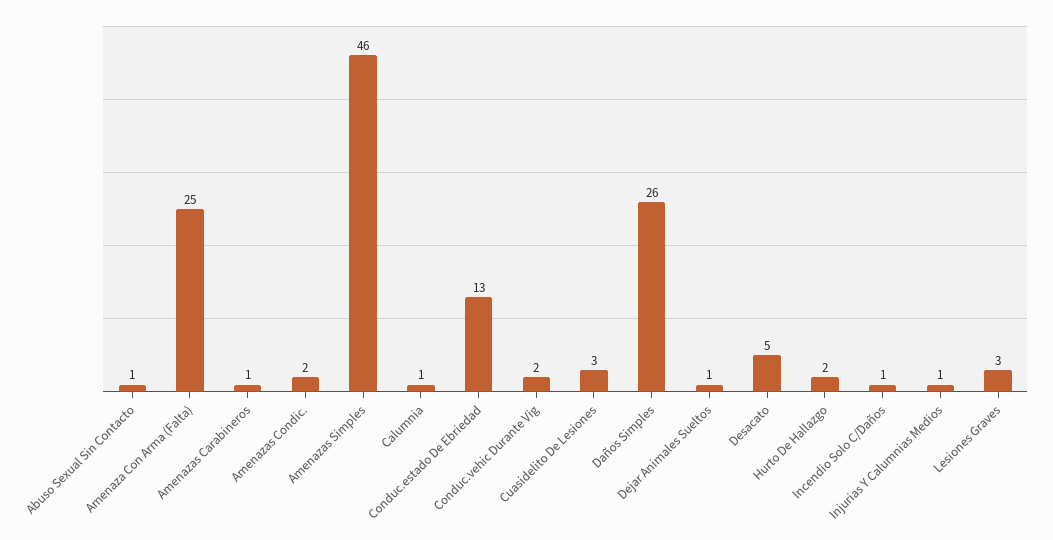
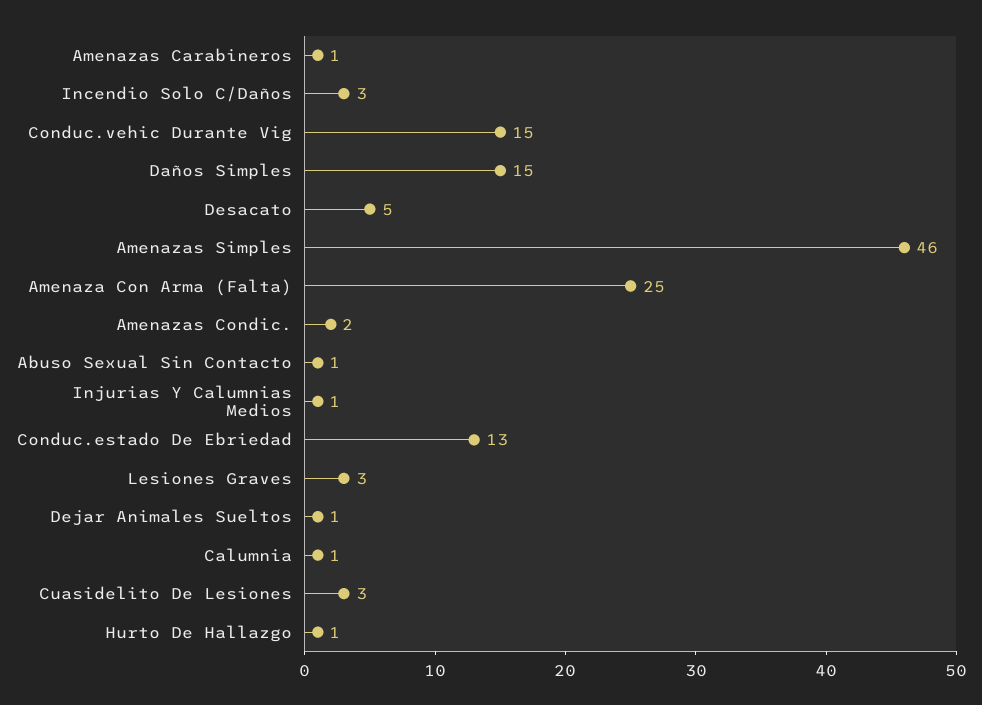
  {
    "Abuso Sexual Sin Contacto": 1,
    "Amenaza Con Arma (Falta)": 25,
    "Amenazas Carabineros": 1,
    "Amenazas Condic.": 2,
    "Amenazas Simples": 46,
    "Calumnia": 1,
    "Conduc.estado De Ebriedad": 13,
-   "Conduc.vehic Durante Vig": 2,
+   "Conduc.vehic Durante Vig": 15,
    "Cuasidelito De Lesiones": 3,
-   "Daños Simples": 26,
+   "Daños Simples": 15,
    "Dejar Animales Sueltos": 1,
    "Desacato": 5,
-   "Hurto De Hallazgo": 2,
+   "Hurto De Hallazgo": 1,
-   "Incendio Solo C/Daños": 1,
+   "Incendio Solo C/Daños": 3,
    "Injurias Y Calumnias Medios": 1,
    "Lesiones Graves": 3
  }

